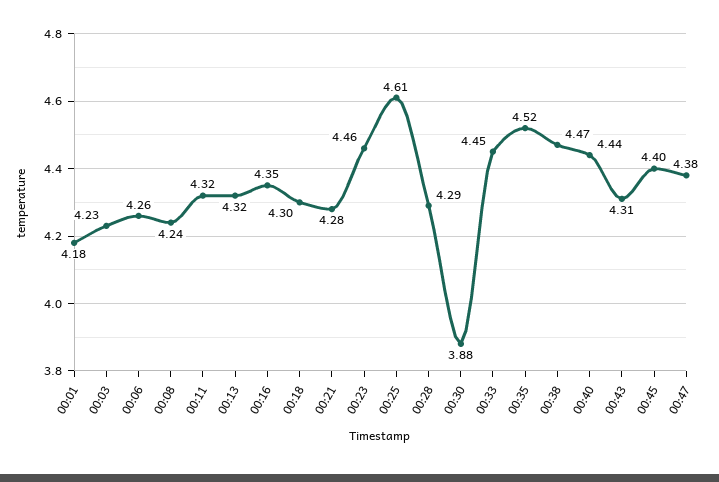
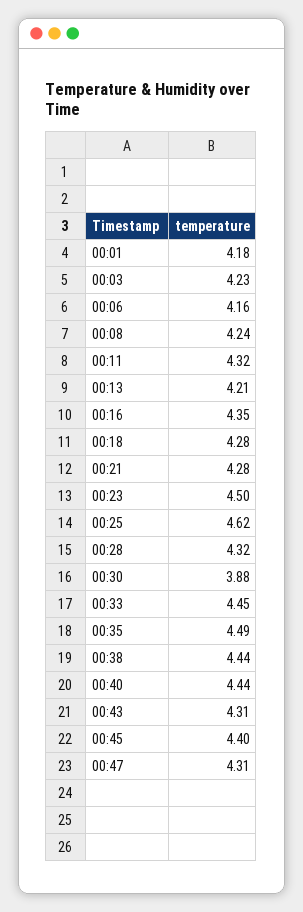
  {
    "00:01": 4.18,
    "00:03": 4.23,
-   "00:06": 4.26,
+   "00:06": 4.16,
    "00:08": 4.24,
    "00:11": 4.32,
-   "00:13": 4.32,
+   "00:13": 4.21,
    "00:16": 4.35,
-   "00:18": 4.3,
+   "00:18": 4.28,
    "00:21": 4.28,
-   "00:23": 4.46,
+   "00:23": 4.5,
-   "00:25": 4.61,
+   "00:25": 4.62,
-   "00:28": 4.29,
+   "00:28": 4.32,
    "00:30": 3.88,
    "00:33": 4.45,
-   "00:35": 4.52,
+   "00:35": 4.49,
-   "00:38": 4.47,
+   "00:38": 4.44,
    "00:40": 4.44,
    "00:43": 4.31,
    "00:45": 4.4,
-   "00:47": 4.38
+   "00:47": 4.31
  }

